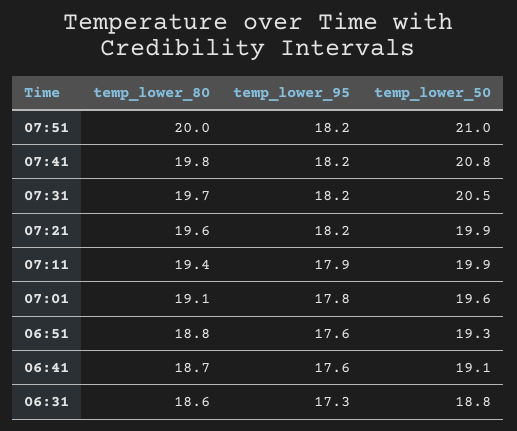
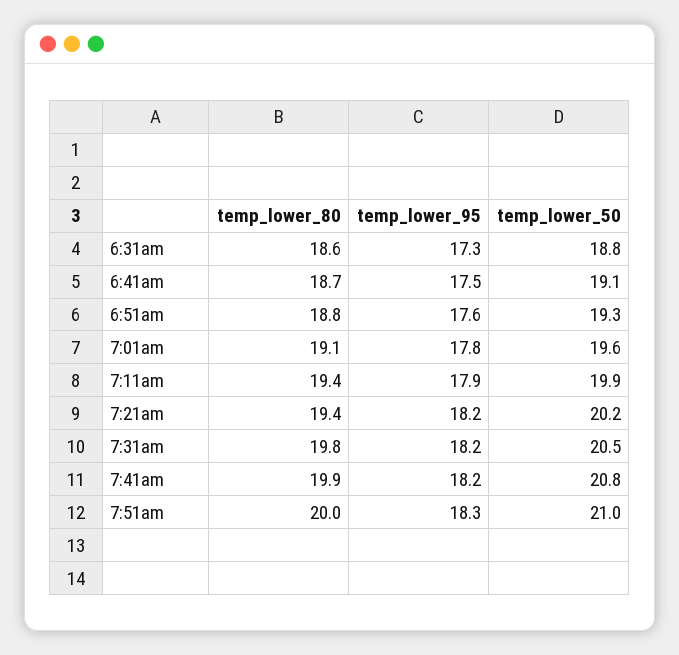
  {
    "temp_lower_80": {
      "07:51": 20,
-     "07:41": 19.8,
+     "07:41": 19.9,
-     "07:31": 19.7,
+     "07:31": 19.8,
-     "07:21": 19.6,
+     "07:21": 19.4,
      "07:11": 19.4,
      "07:01": 19.1,
      "06:51": 18.8,
      "06:41": 18.7,
      "06:31": 18.6
    },
    "temp_lower_95": {
-     "07:51": 18.2,
+     "07:51": 18.3,
      "07:41": 18.2,
      "07:31": 18.2,
      "07:21": 18.2,
      "07:11": 17.9,
      "07:01": 17.8,
      "06:51": 17.6,
-     "06:41": 17.6,
+     "06:41": 17.5,
      "06:31": 17.3
    },
    "temp_lower_50": {
      "07:51": 21,
      "07:41": 20.8,
      "07:31": 20.5,
-     "07:21": 19.9,
+     "07:21": 20.2,
      "07:11": 19.9,
      "07:01": 19.6,
      "06:51": 19.3,
      "06:41": 19.1,
      "06:31": 18.8
    }
  }

